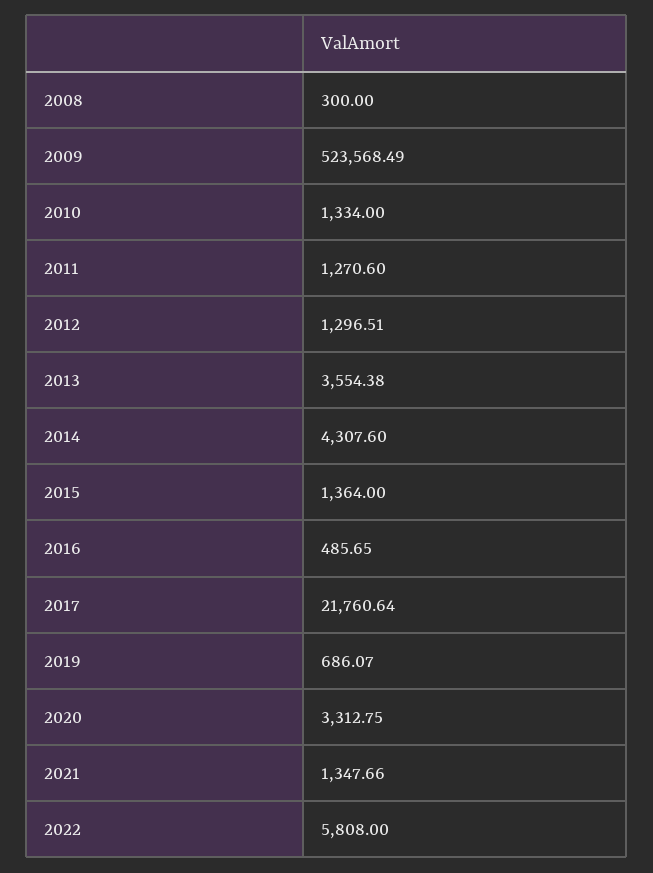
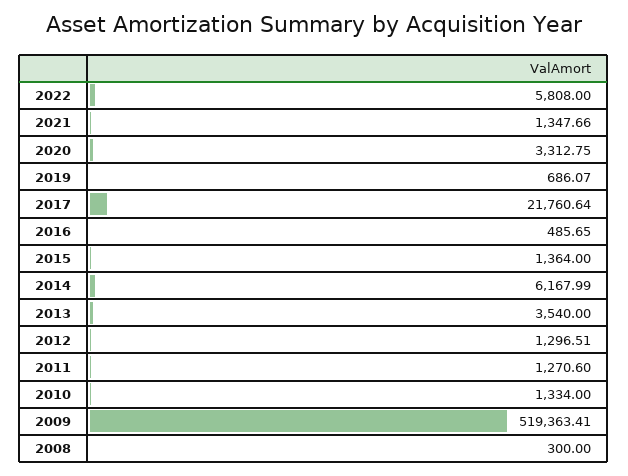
  {
    "2008": 300,
-   "2009": 523568.49,
+   "2009": 519363.41,
    "2010": 1334,
    "2011": 1270.6,
    "2012": 1296.51,
-   "2013": 3554.38,
+   "2013": 3540,
-   "2014": 4307.6,
+   "2014": 6167.99,
    "2015": 1364,
    "2016": 485.65,
    "2017": 21760.64,
    "2019": 686.07,
    "2020": 3312.75,
    "2021": 1347.66,
    "2022": 5808
  }

